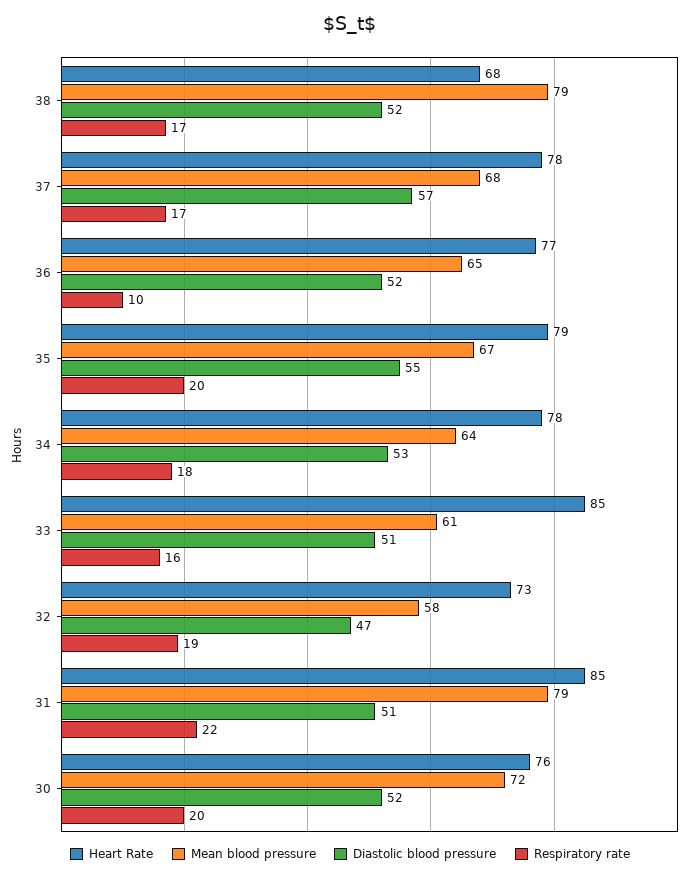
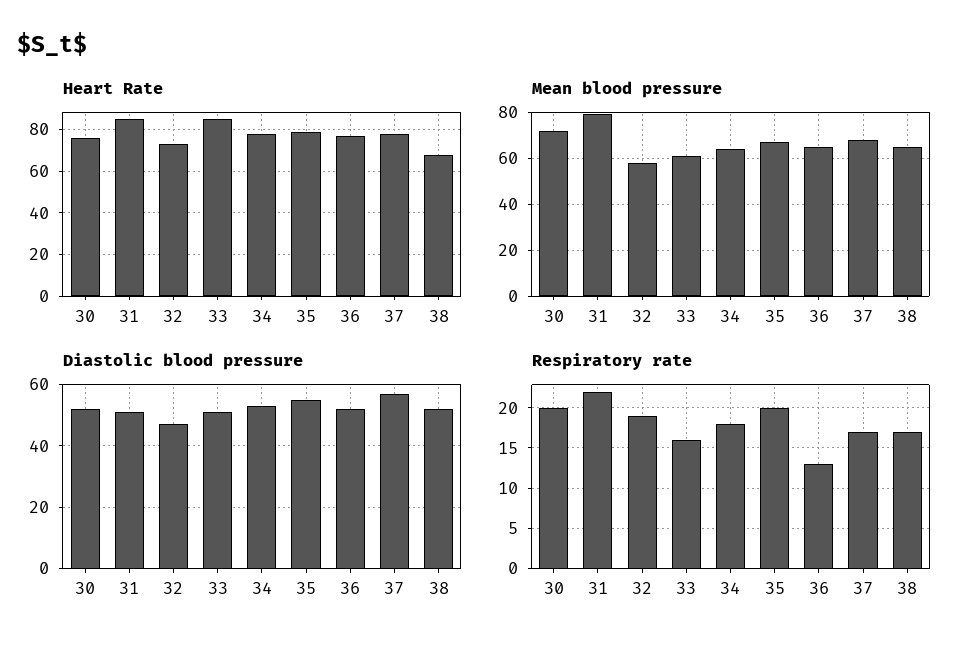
  {
    "Heart Rate": {
      "38": 68,
      "37": 78,
      "36": 77,
      "35": 79,
      "34": 78,
      "33": 85,
      "32": 73,
      "31": 85,
      "30": 76
    },
    "Mean blood pressure": {
-     "38": 79,
+     "38": 65,
      "37": 68,
      "36": 65,
      "35": 67,
      "34": 64,
      "33": 61,
      "32": 58,
      "31": 79,
      "30": 72
    },
    "Diastolic blood pressure": {
      "38": 52,
      "37": 57,
      "36": 52,
      "35": 55,
      "34": 53,
      "33": 51,
      "32": 47,
      "31": 51,
      "30": 52
    },
    "Respiratory rate": {
      "38": 17,
      "37": 17,
-     "36": 10,
+     "36": 13,
      "35": 20,
      "34": 18,
      "33": 16,
      "32": 19,
      "31": 22,
      "30": 20
    }
  }

